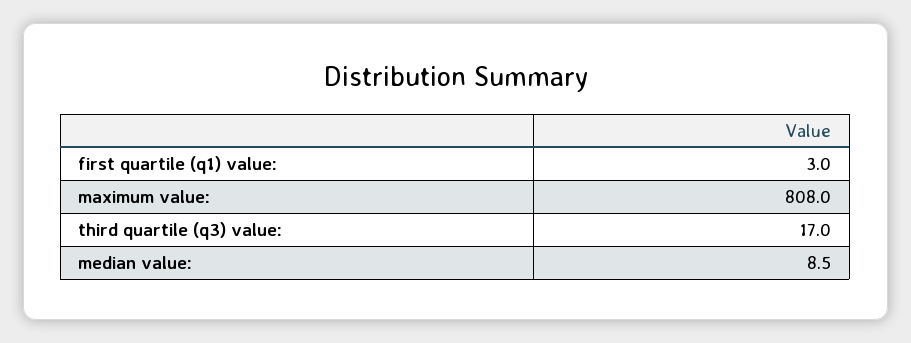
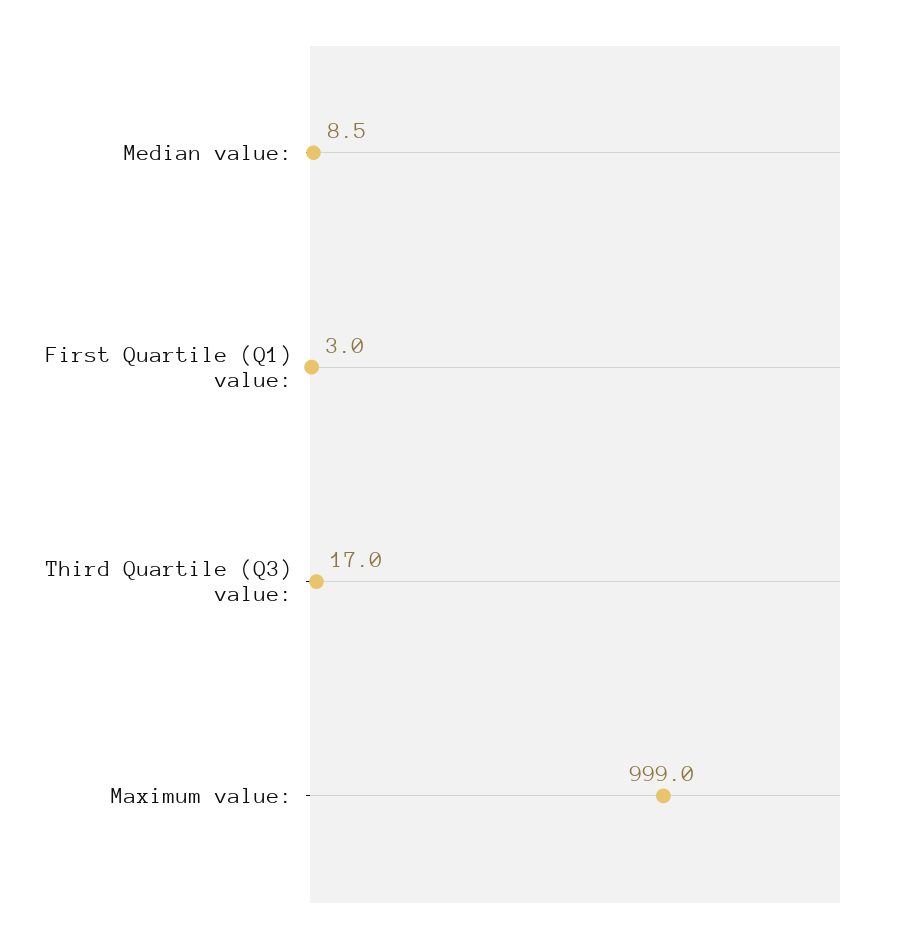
  {
    "first quartile (q1) value:": 3,
-   "maximum value:": 808,
+   "maximum value:": 999,
    "third quartile (q3) value:": 17,
    "median value:": 8.5
  }

